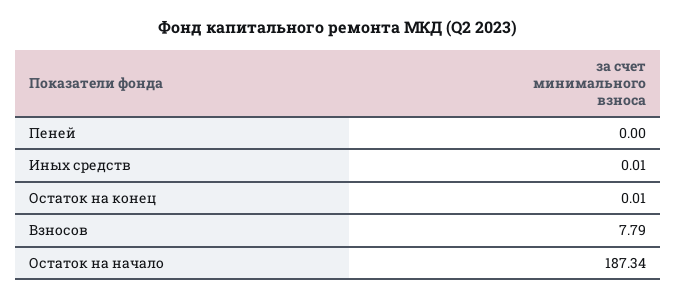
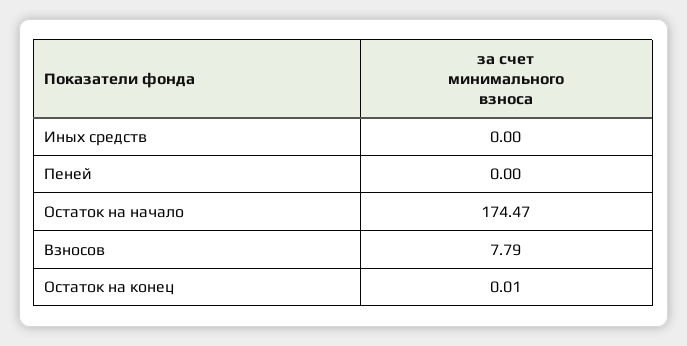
  {
    "Пеней": 0,
-   "Иных средств": 0.01,
+   "Иных средств": 0,
    "Остаток на конец": 0.01,
    "Взносов": 7.79,
-   "Остаток на начало": 187.34
+   "Остаток на начало": 174.47
  }

